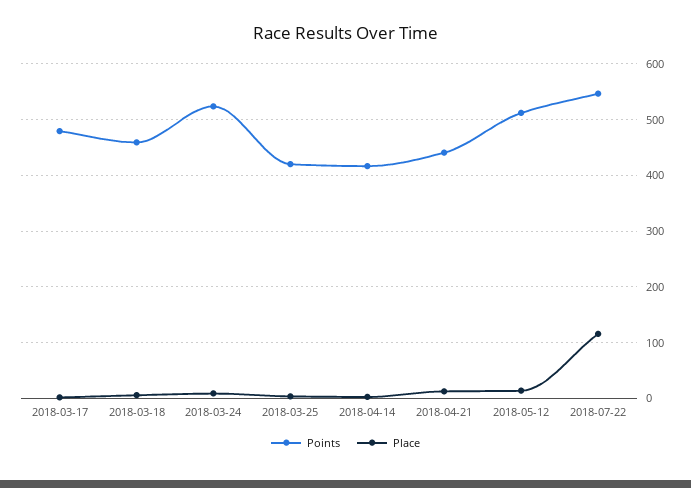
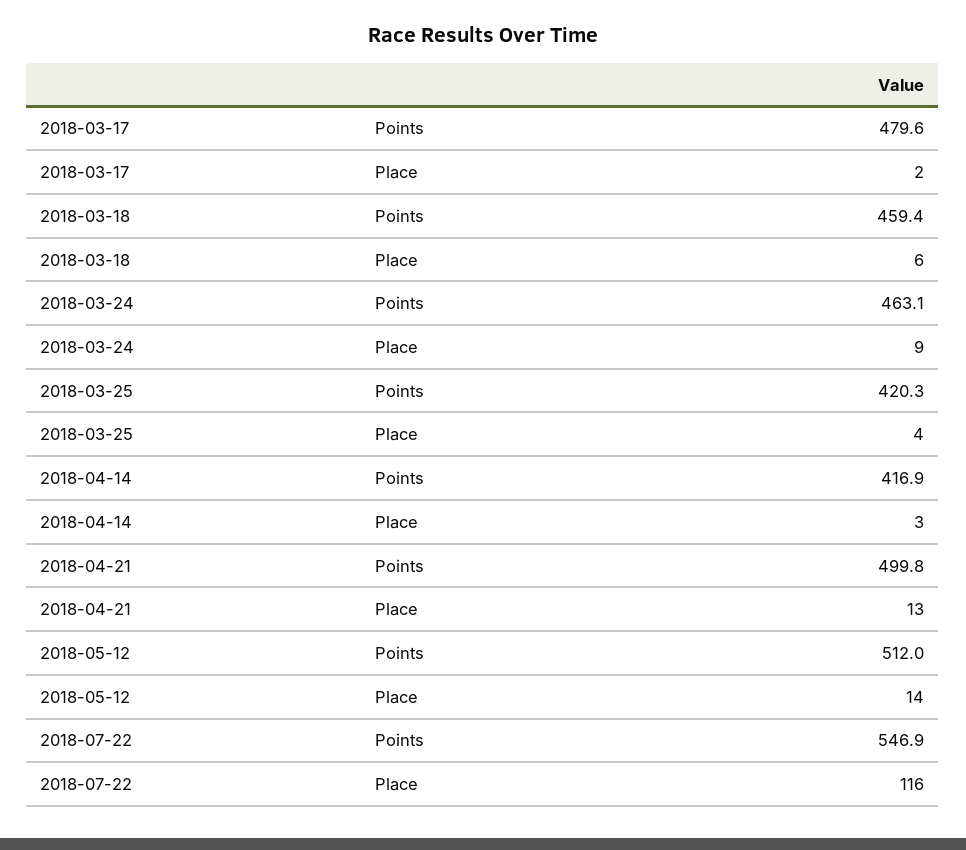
  {
    "Points": {
      "2018-03-17": 479.6,
      "2018-03-18": 459.4,
-     "2018-03-24": 520,
+     "2018-03-24": 463.1,
      "2018-03-25": 420.3,
      "2018-04-14": 416.9,
-     "2018-04-21": 440,
+     "2018-04-21": 499.8,
      "2018-05-12": 512,
      "2018-07-22": 546.9
    },
    "Place": {
      "2018-03-17": 2,
      "2018-03-18": 6,
      "2018-03-24": 9,
      "2018-03-25": 4,
      "2018-04-14": 3,
      "2018-04-21": 13,
      "2018-05-12": 14,
      "2018-07-22": 116
    }
  }

